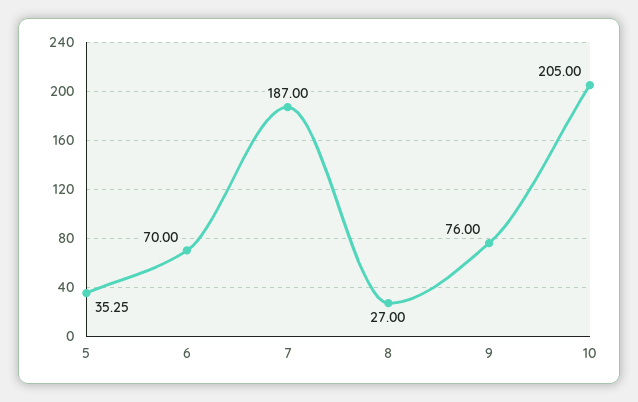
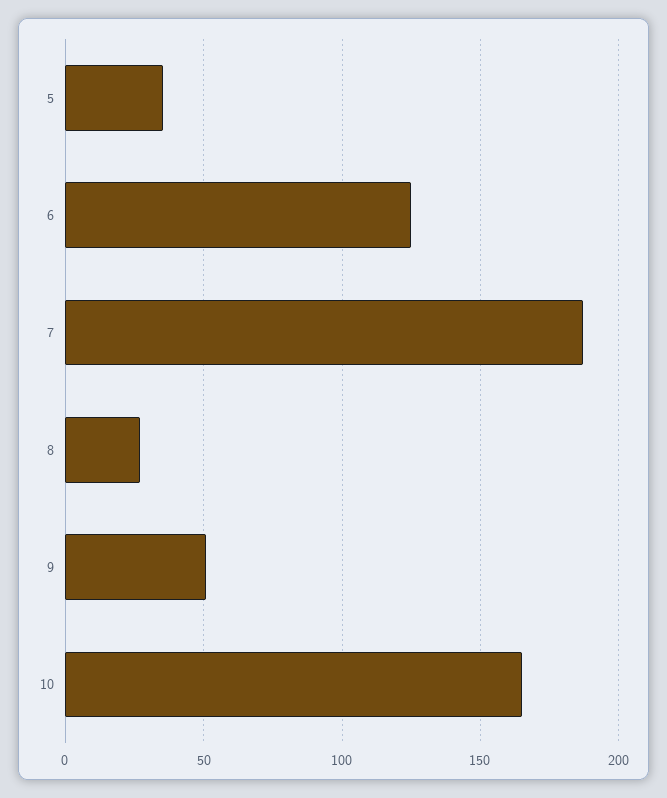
  {
    "5": 35.25,
-   "6": 70,
+   "6": 125,
    "7": 187,
    "8": 27,
-   "9": 76,
+   "9": 50,
-   "10": 205
+   "10": 165
  }

